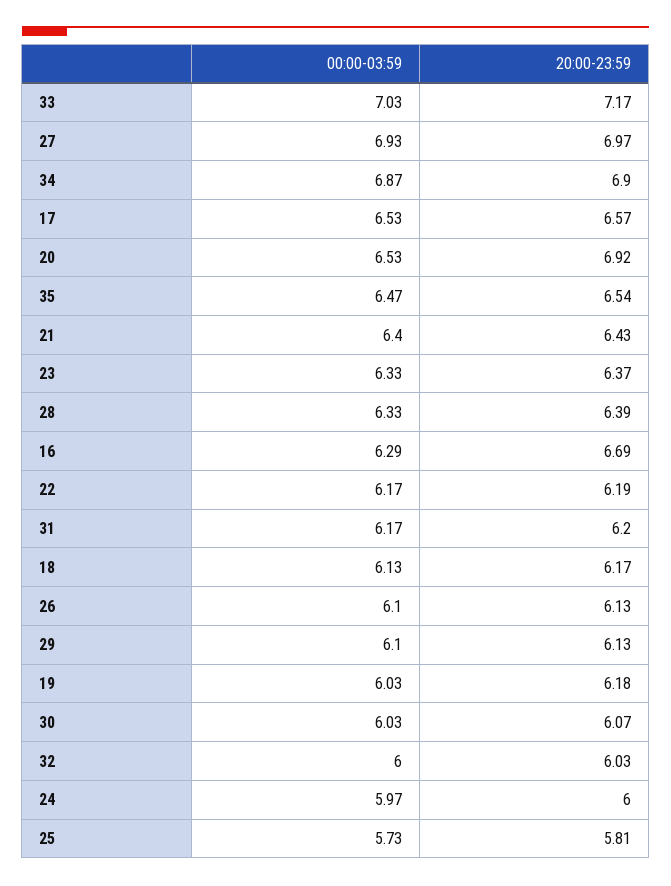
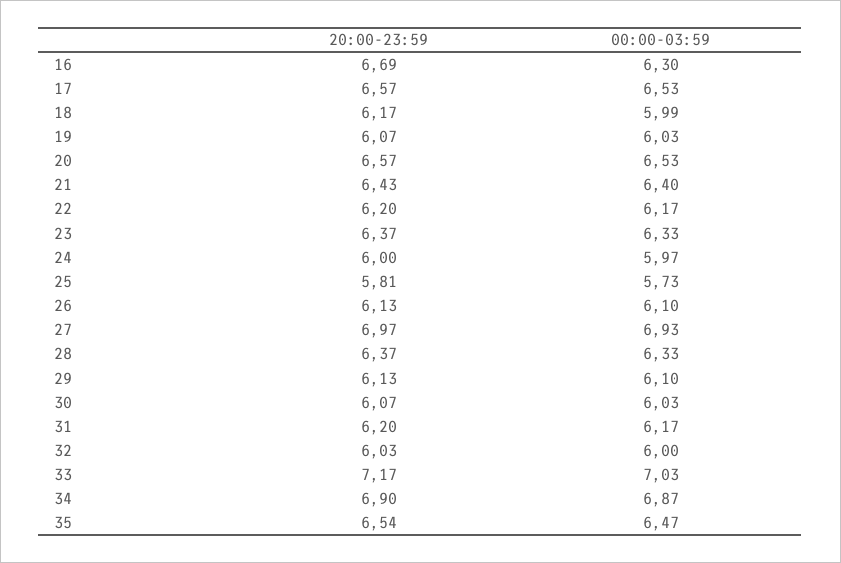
  {
    "00:00-03:59": {
      "33": 7.03,
      "27": 6.93,
      "34": 6.87,
      "17": 6.53,
      "20": 6.53,
      "35": 6.47,
      "21": 6.4,
      "23": 6.33,
      "28": 6.33,
-     "16": 6.29,
+     "16": 6.3,
      "22": 6.17,
      "31": 6.17,
-     "18": 6.13,
+     "18": 5.99,
      "26": 6.1,
      "29": 6.1,
      "19": 6.03,
      "30": 6.03,
      "32": 6,
      "24": 5.97,
      "25": 5.73
    },
    "20:00-23:59": {
      "33": 7.17,
      "27": 6.97,
      "34": 6.9,
      "17": 6.57,
-     "20": 6.92,
+     "20": 6.57,
      "35": 6.54,
      "21": 6.43,
      "23": 6.37,
-     "28": 6.39,
+     "28": 6.37,
      "16": 6.69,
-     "22": 6.19,
+     "22": 6.2,
      "31": 6.2,
      "18": 6.17,
      "26": 6.13,
      "29": 6.13,
-     "19": 6.18,
+     "19": 6.07,
      "30": 6.07,
      "32": 6.03,
      "24": 6,
      "25": 5.81
    }
  }

